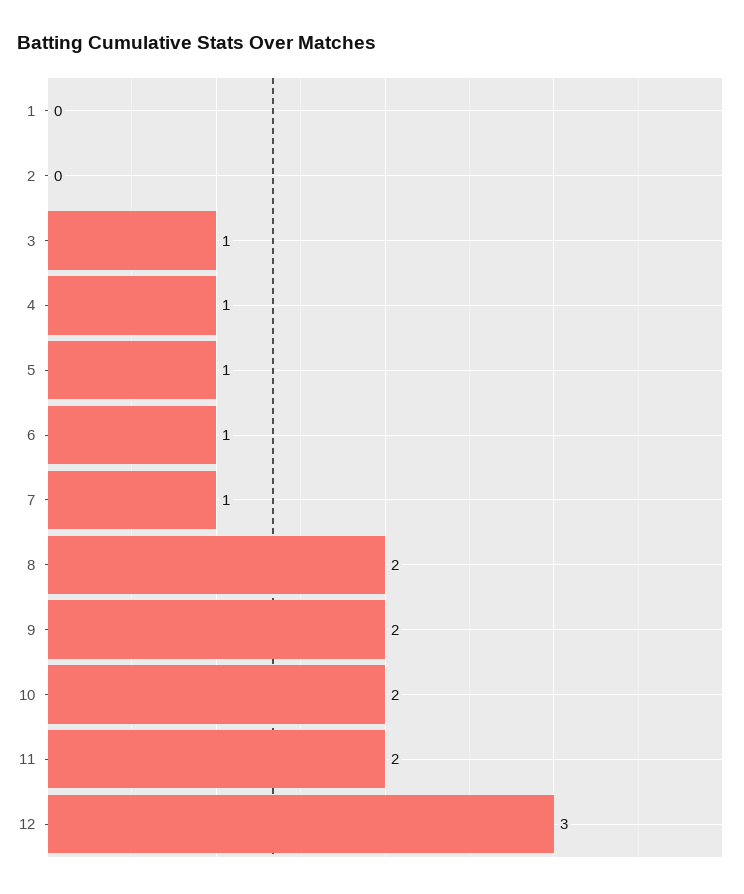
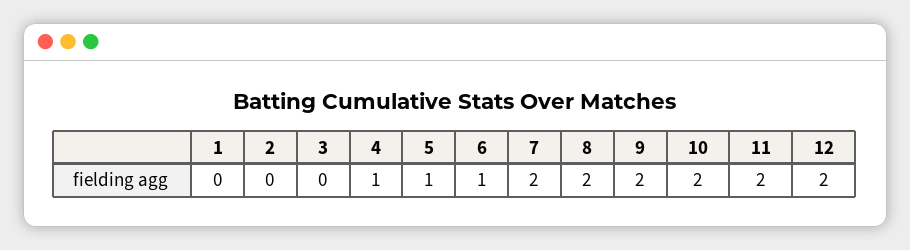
  {
    "1": 0,
    "2": 0,
-   "3": 1,
+   "3": 0,
    "4": 1,
    "5": 1,
    "6": 1,
-   "7": 1,
+   "7": 2,
    "8": 2,
    "9": 2,
    "10": 2,
    "11": 2,
-   "12": 3
+   "12": 2
  }

